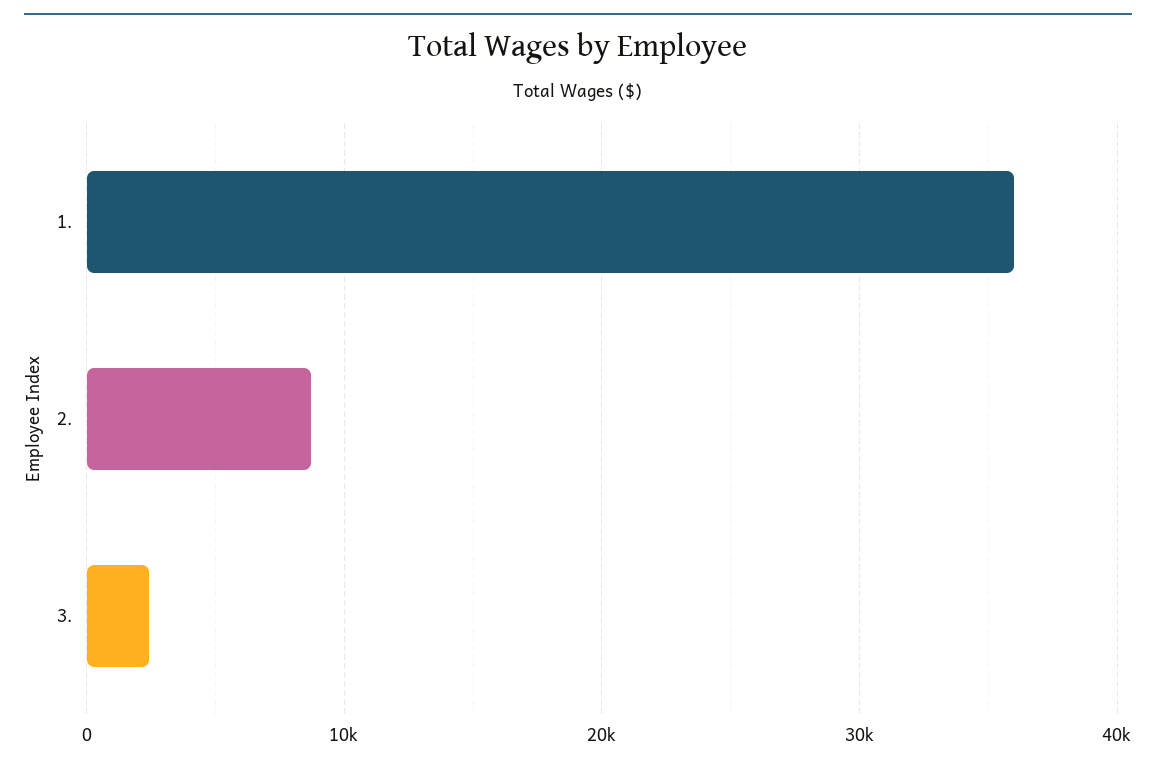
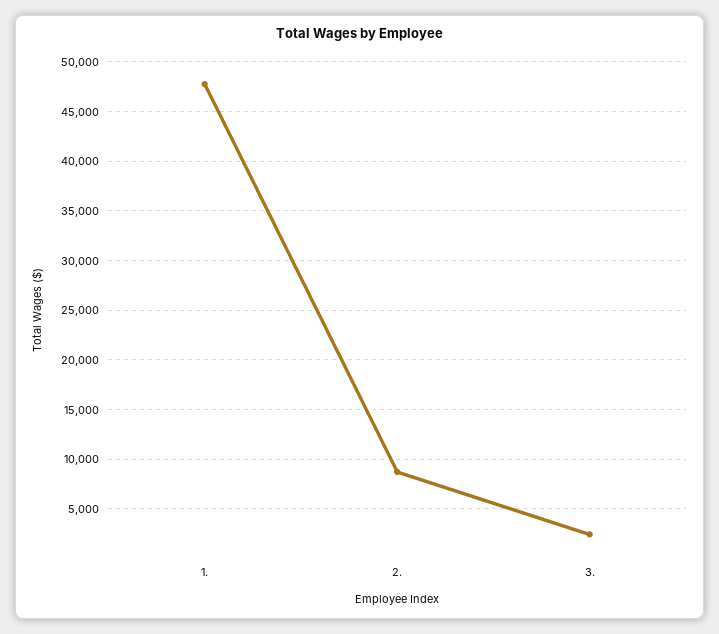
  {
-   "1.": 36000,
+   "1.": 48000,
    "2.": 9000,
    "3.": 2000
  }

